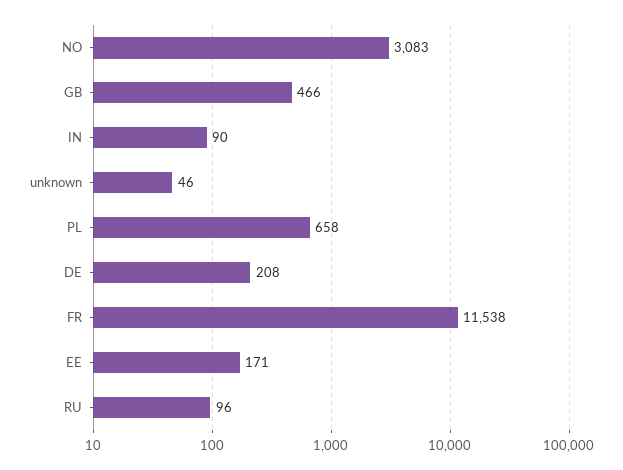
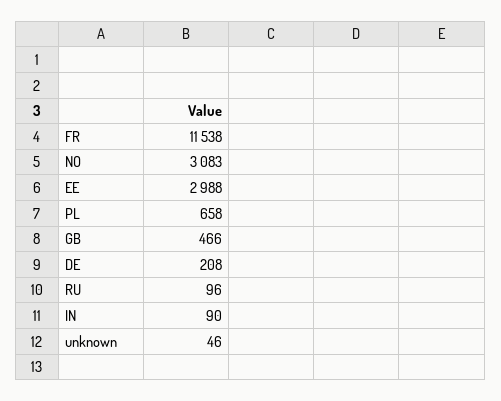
  {
    "NO": 3083,
    "GB": 466,
    "IN": 90,
    "unknown": 46,
    "PL": 658,
    "DE": 208,
    "FR": 11538,
-   "EE": 171,
+   "EE": 2988,
    "RU": 96
  }

